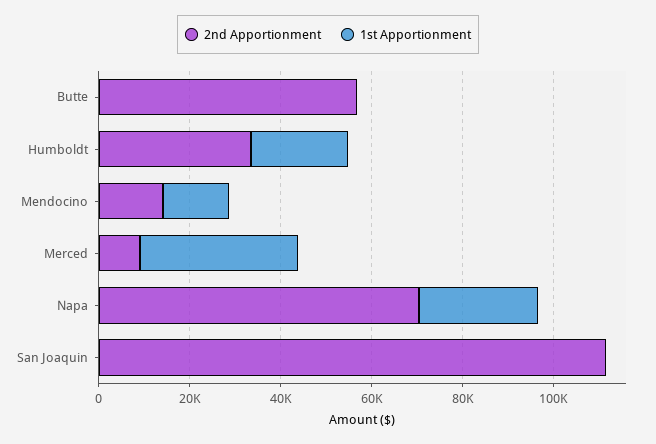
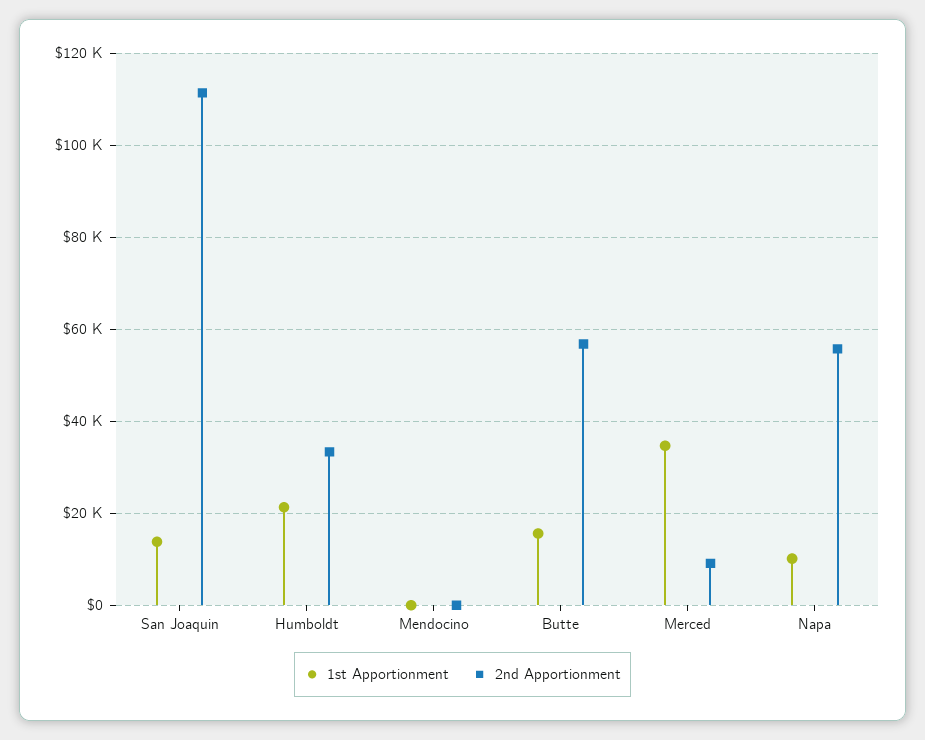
  {
    "2nd Apportionment": {
      "Butte": 56000,
      "Humboldt": 34000,
-     "Mendocino": 15000,
+     "Mendocino": 0,
      "Merced": 10000,
-     "Napa": 70000,
+     "Napa": 56000,
      "San Joaquin": 112000
    },
    "1st Apportionment": {
-     "Butte": 0,
+     "Butte": 16000,
      "Humboldt": 22000,
-     "Mendocino": 15000,
+     "Mendocino": 0,
      "Merced": 34000,
-     "Napa": 25000,
+     "Napa": 10000,
-     "San Joaquin": 0
+     "San Joaquin": 14000
    }
  }

